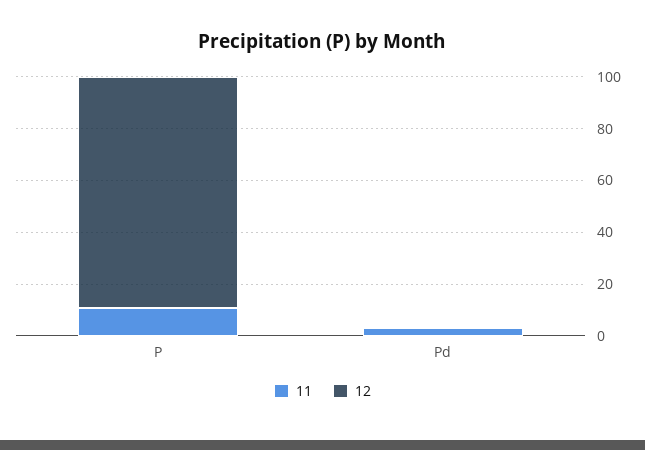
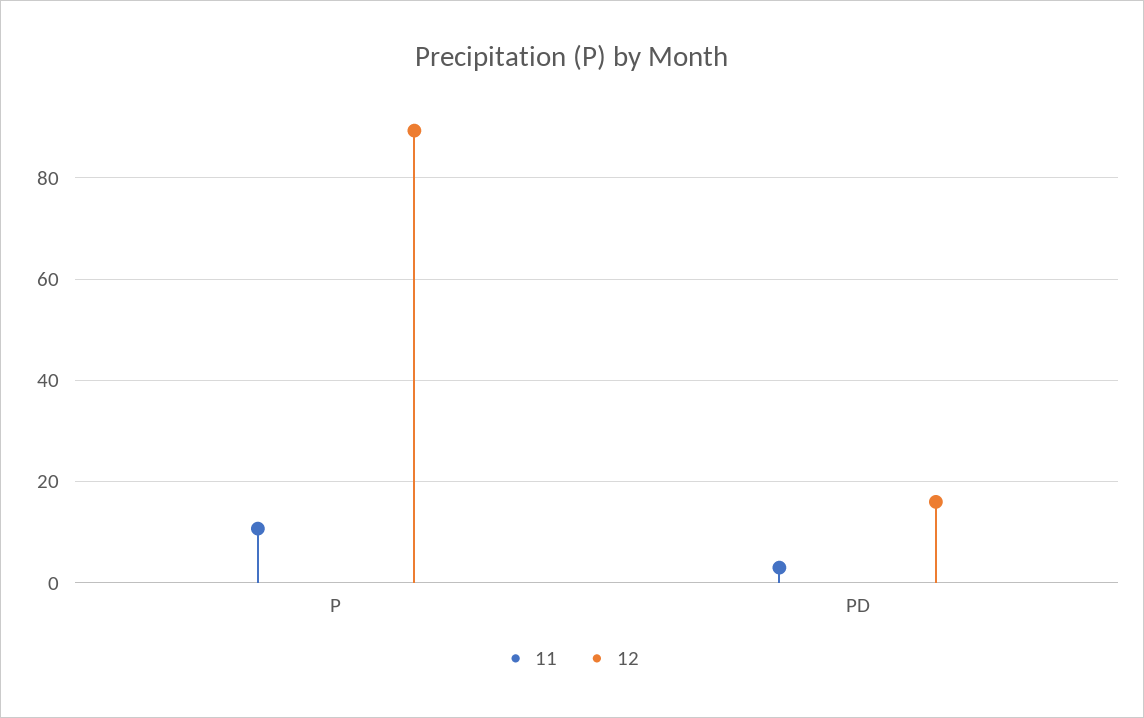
  {
    "11": {
      "P": 10,
      "Pd": 4
    },
    "12": {
      "P": 90,
-     "Pd": 0
+     "Pd": 16
    }
  }

